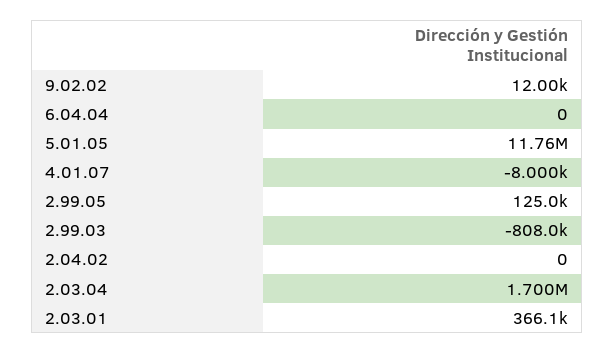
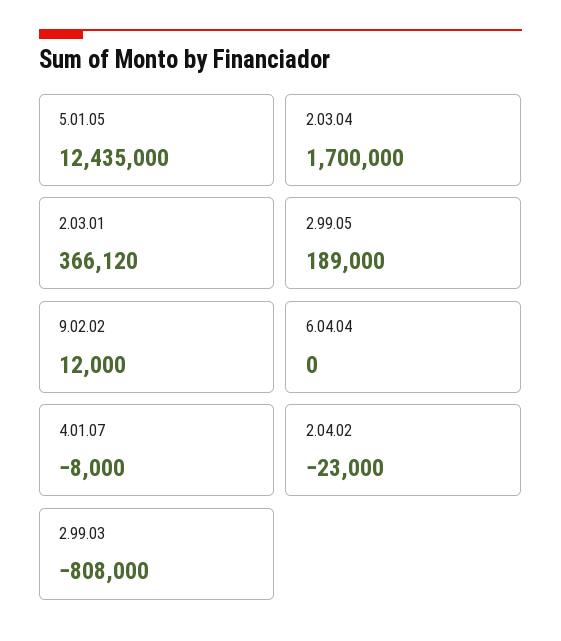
  {
    "9.02.02": 12000,
    "6.04.04": 0,
-   "5.01.05": 11760000,
+   "5.01.05": 12435000,
    "4.01.07": -8000,
-   "2.99.05": 125000,
+   "2.99.05": 189000,
    "2.99.03": -808000,
-   "2.04.02": 0,
+   "2.04.02": -23000,
    "2.03.04": 1700000,
    "2.03.01": 366120
  }

